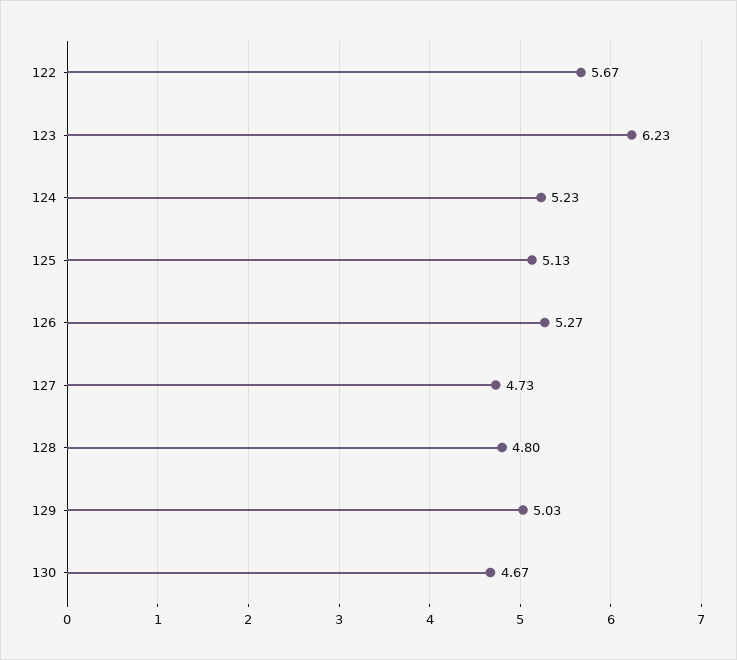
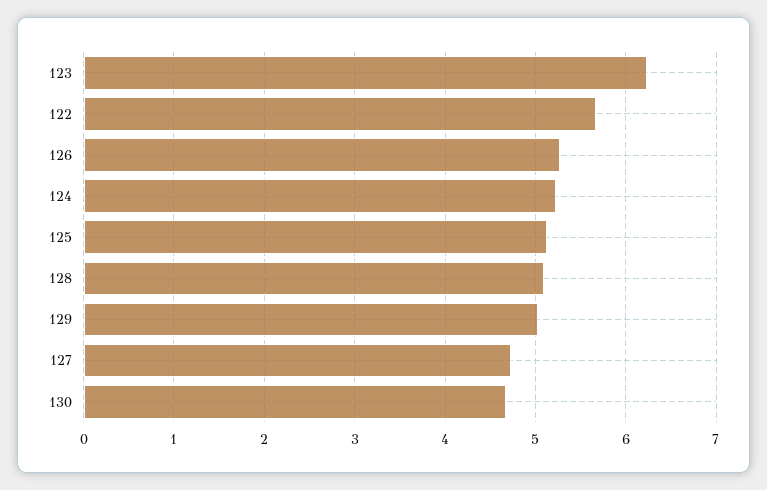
  {
    "122": 5.67,
    "123": 6.23,
    "124": 5.23,
    "125": 5.13,
    "126": 5.27,
    "127": 4.73,
-   "128": 4.8,
+   "128": 5.1,
    "129": 5.03,
    "130": 4.67
  }

